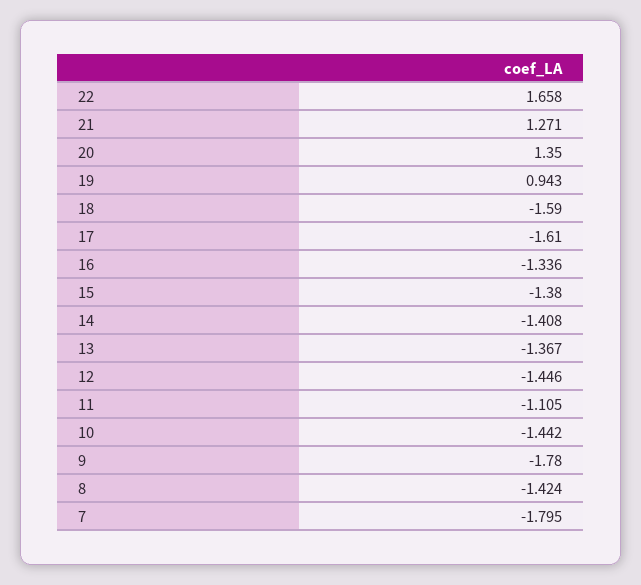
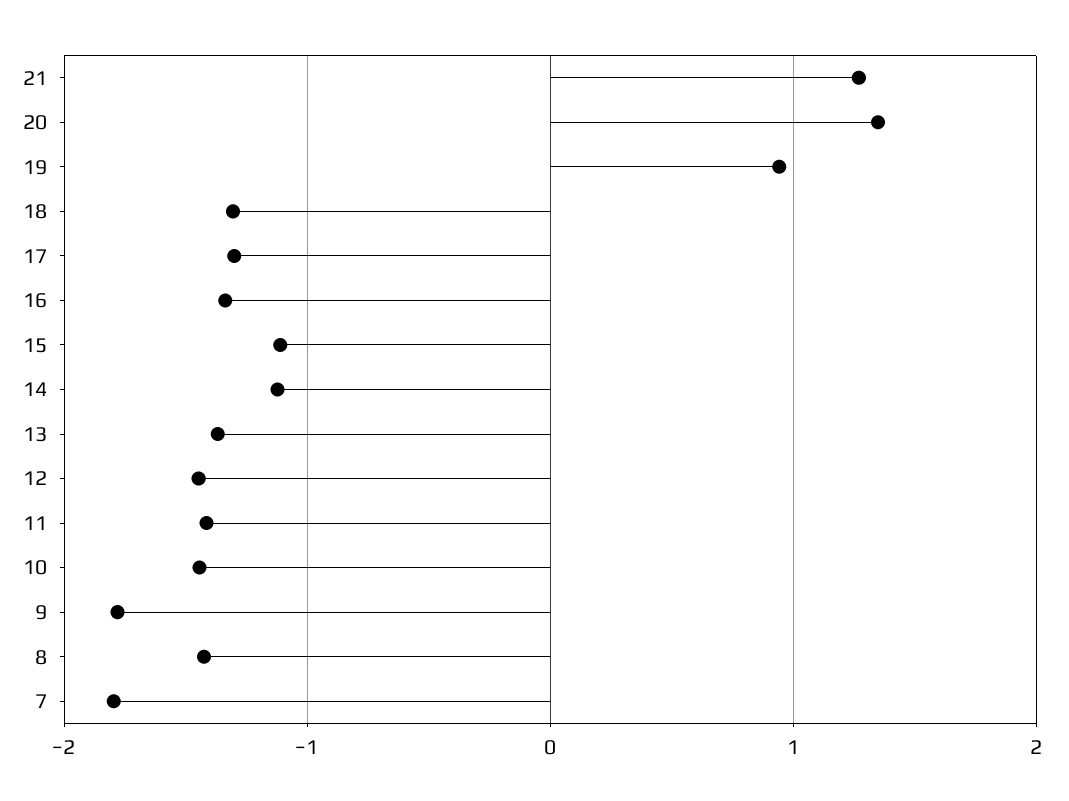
  {
-   "22": 1.658,
    "21": 1.271,
    "20": 1.35,
    "19": 0.943,
-   "18": -1.59,
+   "18": -1.3,
-   "17": -1.61,
+   "17": -1.3,
    "16": -1.336,
-   "15": -1.38,
+   "15": -1.1,
-   "14": -1.408,
+   "14": -1.1,
    "13": -1.367,
    "12": -1.446,
-   "11": -1.105,
+   "11": -1.4,
    "10": -1.442,
    "9": -1.78,
    "8": -1.424,
    "7": -1.795
  }

